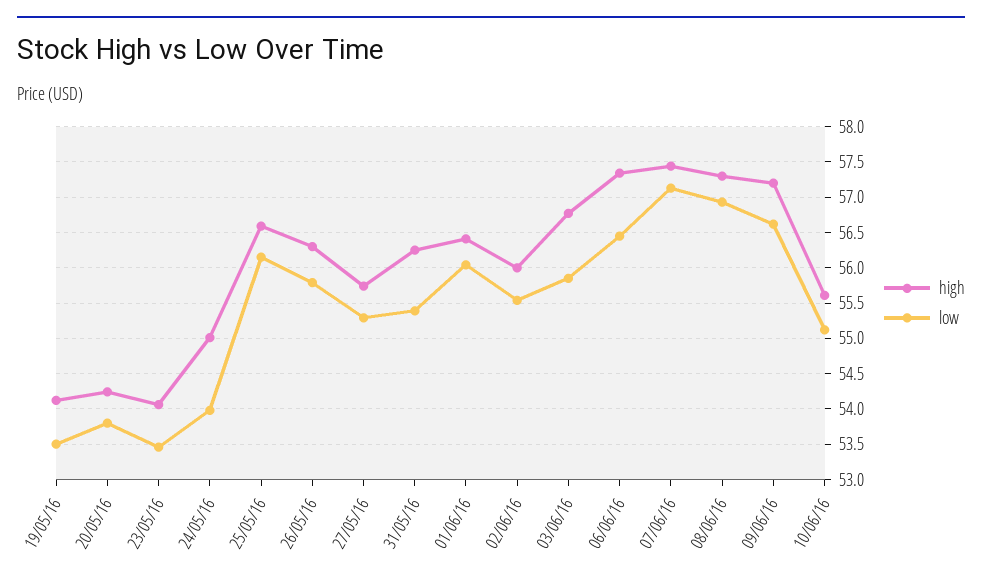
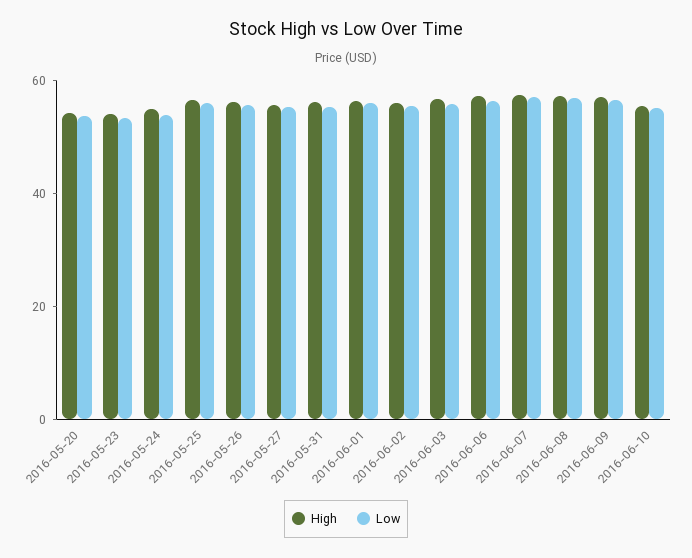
  {
    "high": {
-     "19/05/16": 54.1,
      "20/05/16": 54.2,
      "23/05/16": 54.1,
      "24/05/16": 55,
      "25/05/16": 56.6,
      "26/05/16": 56.3,
      "27/05/16": 55.7,
      "31/05/16": 56.3,
      "01/06/16": 56.4,
      "02/06/16": 56,
      "03/06/16": 56.8,
      "06/06/16": 57.3,
      "07/06/16": 57.4,
      "08/06/16": 57.3,
      "09/06/16": 57.2,
      "10/06/16": 55.6
    },
    "low": {
-     "19/05/16": 53.5,
      "20/05/16": 53.8,
      "23/05/16": 53.5,
      "24/05/16": 54,
      "25/05/16": 56.2,
      "26/05/16": 55.8,
      "27/05/16": 55.3,
      "31/05/16": 55.4,
      "01/06/16": 56,
      "02/06/16": 55.5,
      "03/06/16": 55.9,
      "06/06/16": 56.5,
      "07/06/16": 57.1,
      "08/06/16": 56.9,
      "09/06/16": 56.6,
      "10/06/16": 55.1
    }
  }

